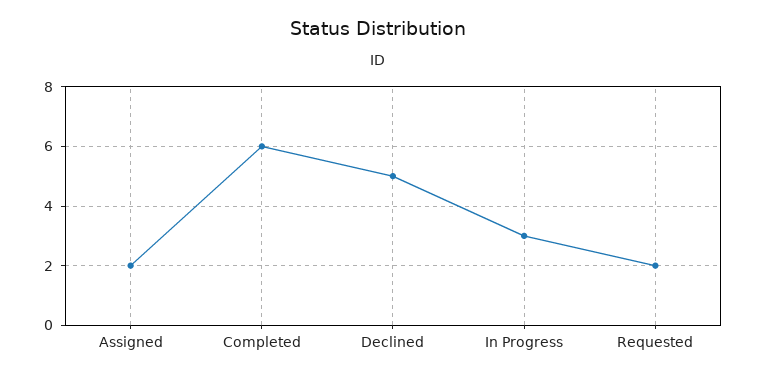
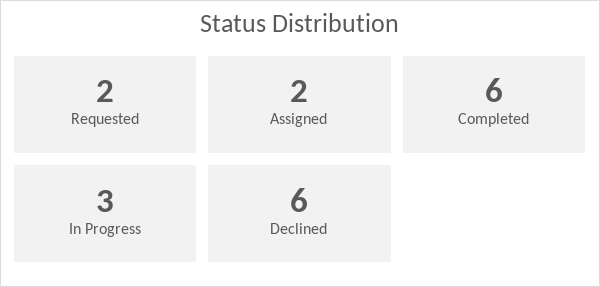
  {
    "Assigned": 2,
    "Completed": 6,
-   "Declined": 5,
+   "Declined": 6,
    "In Progress": 3,
    "Requested": 2
  }

